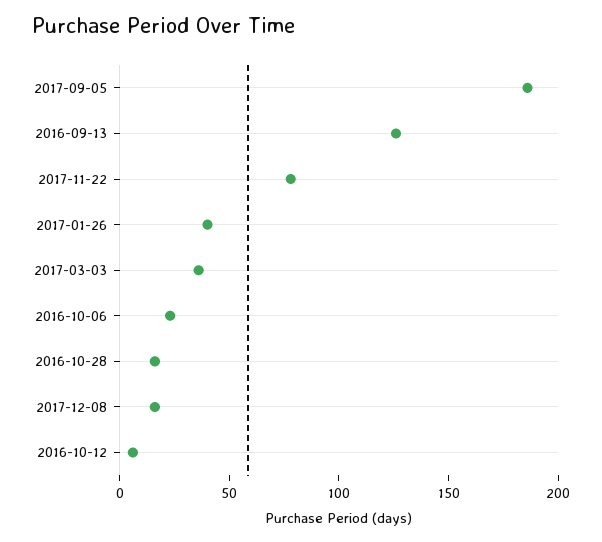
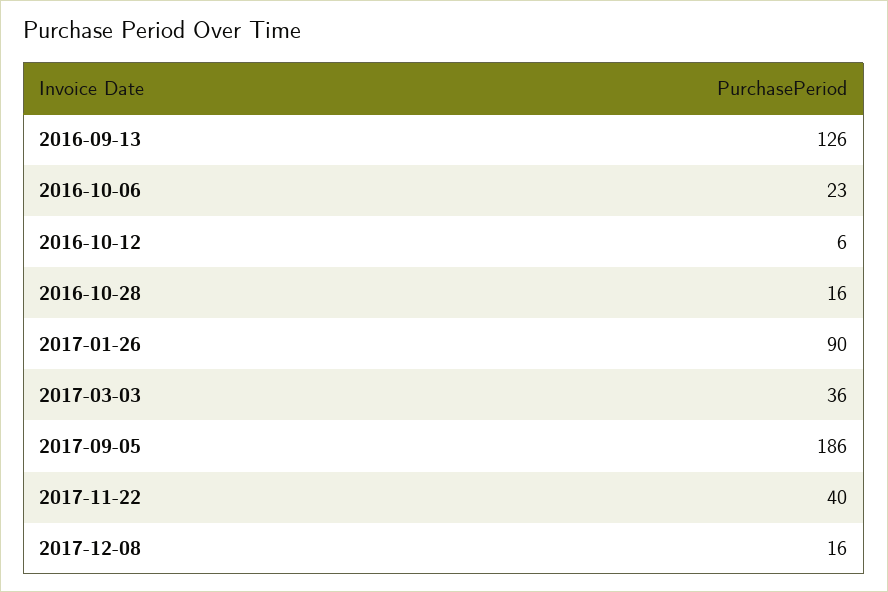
  {
    "2017-09-05": 186,
    "2016-09-13": 126,
-   "2017-11-22": 80,
+   "2017-11-22": 40,
-   "2017-01-26": 40,
+   "2017-01-26": 90,
    "2017-03-03": 36,
    "2016-10-06": 23,
    "2016-10-28": 16,
    "2017-12-08": 16,
    "2016-10-12": 6
  }

